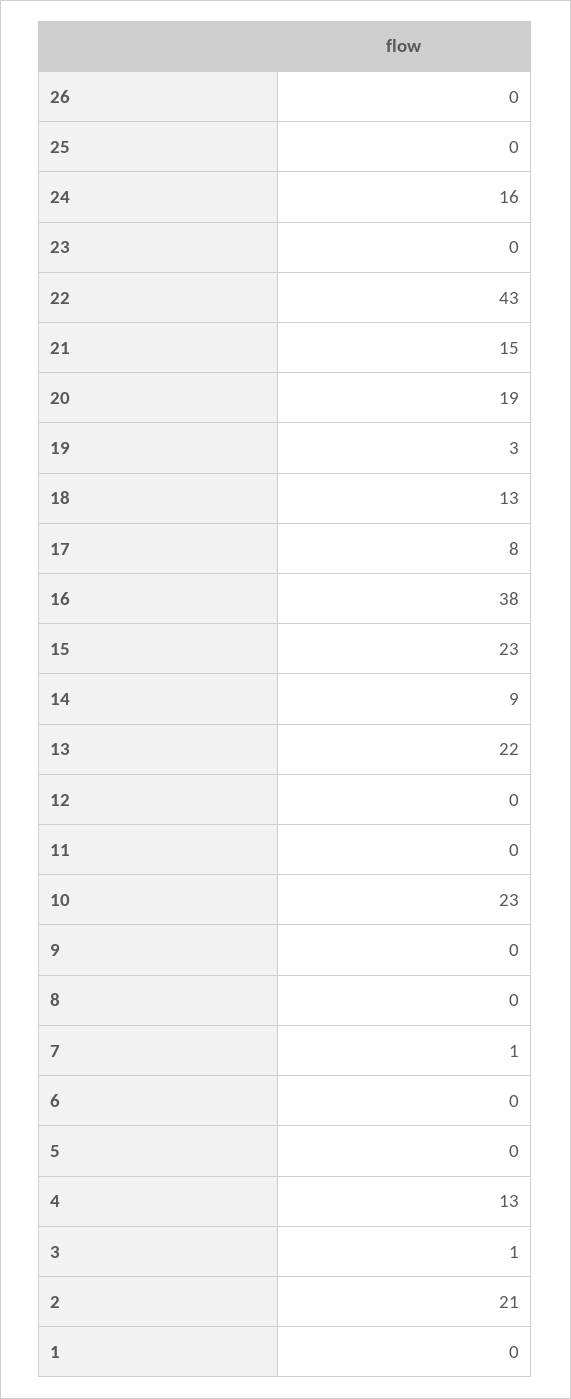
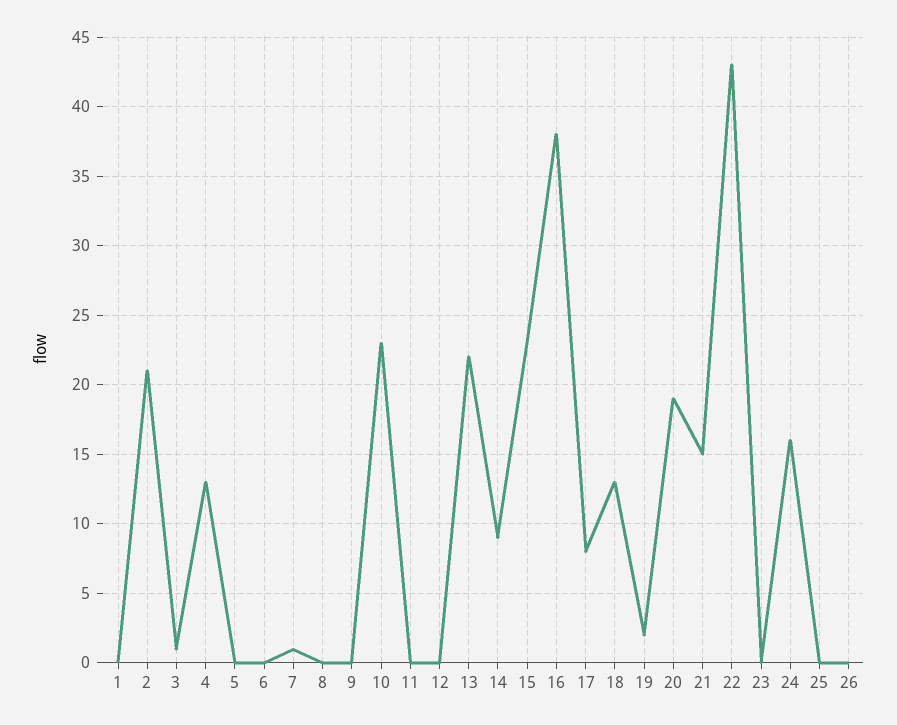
  {
    "26": 0,
    "25": 0,
    "24": 16,
    "23": 0,
    "22": 43,
    "21": 15,
    "20": 19,
-   "19": 3,
+   "19": 2,
    "18": 13,
    "17": 8,
    "16": 38,
    "15": 23,
    "14": 9,
    "13": 22,
    "12": 0,
    "11": 0,
    "10": 23,
    "9": 0,
    "8": 0,
    "7": 1,
    "6": 0,
    "5": 0,
    "4": 13,
    "3": 1,
    "2": 21,
    "1": 0
  }

